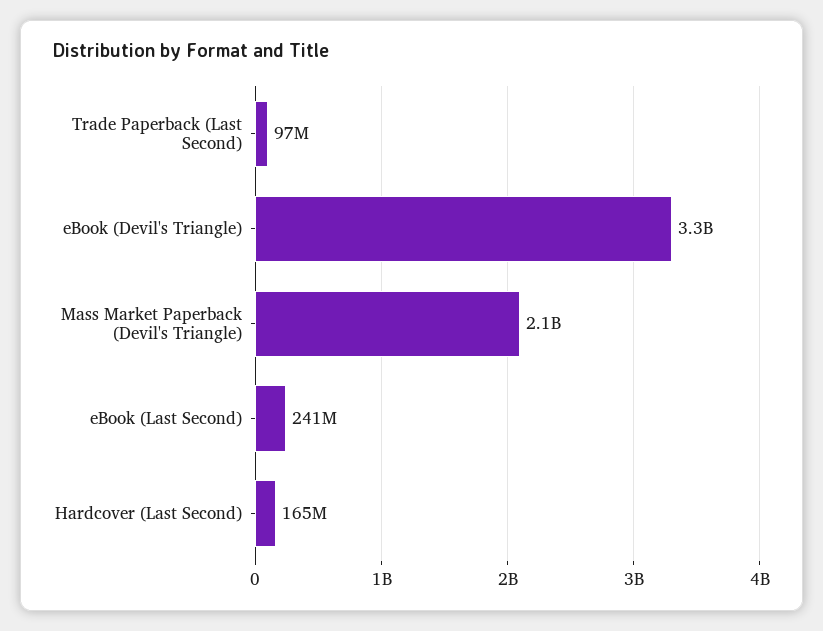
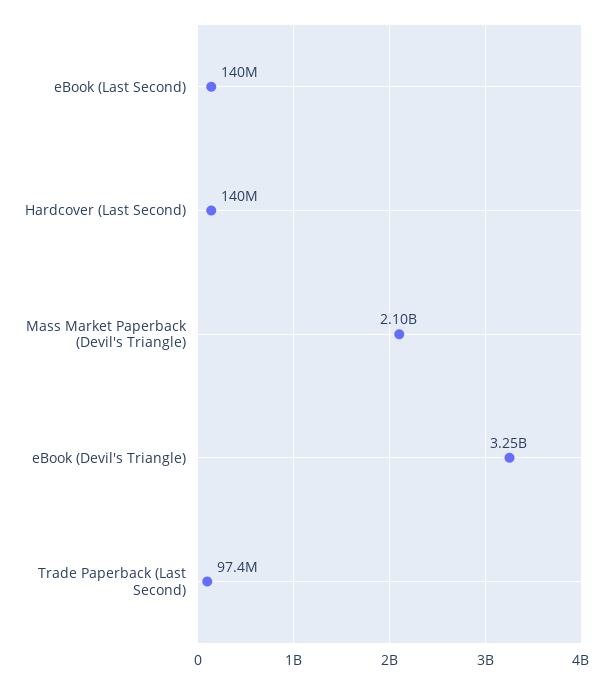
  {
    "Trade Paperback (Last Second)": 97400000,
    "eBook (Devil's Triangle)": 3250000000,
    "Mass Market Paperback (Devil's Triangle)": 2100000000,
-   "eBook (Last Second)": 241000000,
+   "eBook (Last Second)": 140000000,
-   "Hardcover (Last Second)": 165000000
+   "Hardcover (Last Second)": 140000000
  }

